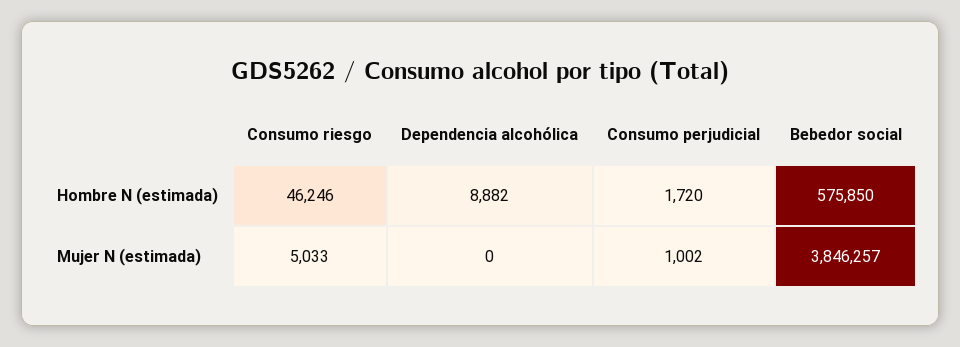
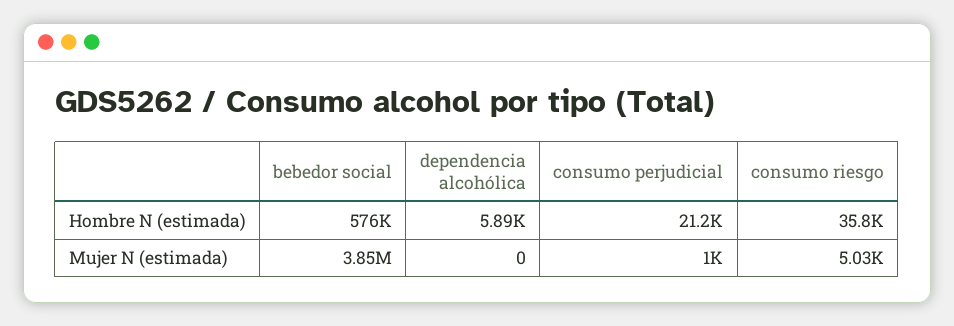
  {
    "Consumo riesgo": {
-     "Hombre N (estimada)": 46246,
+     "Hombre N (estimada)": 35800,
      "Mujer N (estimada)": 5033
    },
    "Dependencia alcohólica": {
-     "Hombre N (estimada)": 8882,
+     "Hombre N (estimada)": 5890,
      "Mujer N (estimada)": 0
    },
    "Consumo perjudicial": {
-     "Hombre N (estimada)": 1720,
+     "Hombre N (estimada)": 21200,
      "Mujer N (estimada)": 1002
    },
    "Bebedor social": {
      "Hombre N (estimada)": 575850,
      "Mujer N (estimada)": 3846257
    }
  }

